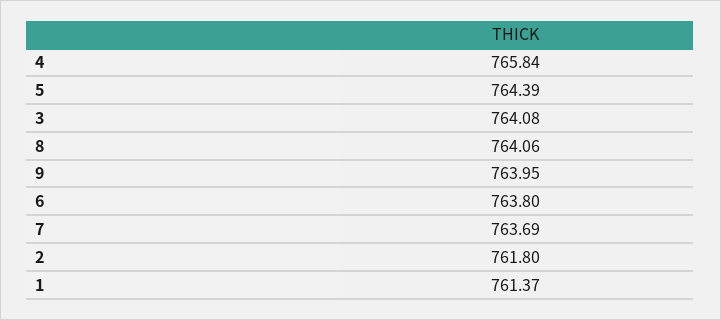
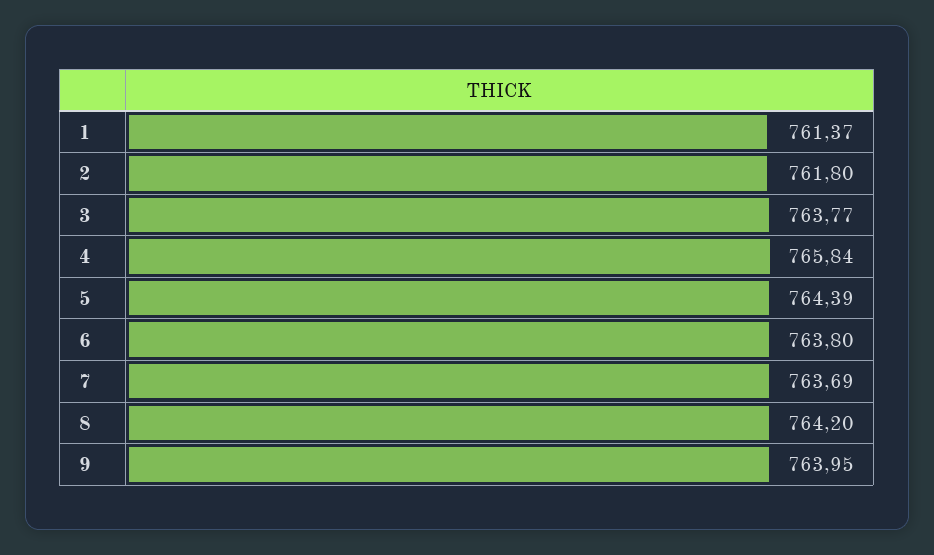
  {
    "4": 765.84,
    "5": 764.39,
-   "3": 764.08,
+   "3": 763.77,
-   "8": 764.06,
+   "8": 764.2,
    "9": 763.95,
    "6": 763.8,
    "7": 763.69,
    "2": 761.8,
    "1": 761.37
  }

